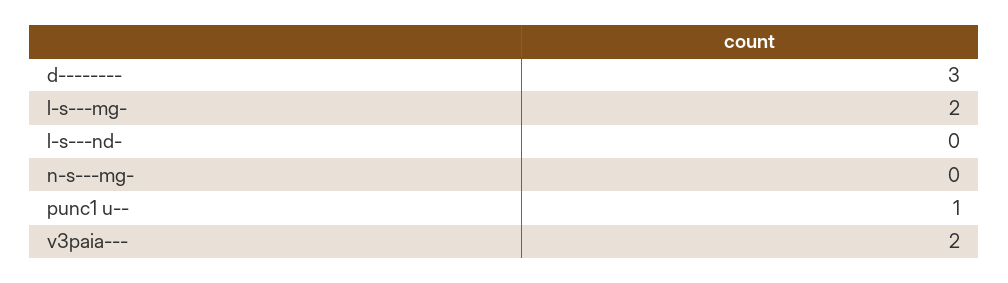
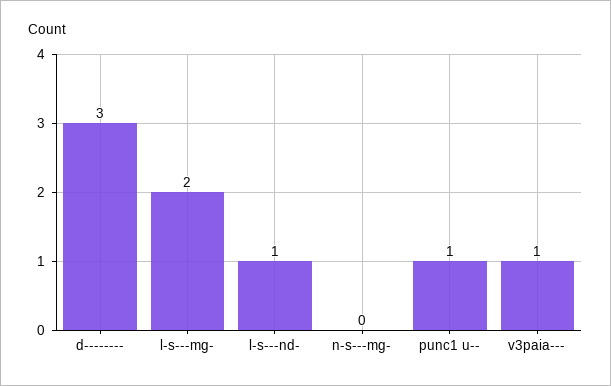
  {
    "d--------": 3,
    "l-s---mg-": 2,
-   "l-s---nd-": 0,
+   "l-s---nd-": 1,
    "n-s---mg-": 0,
    "punc1 u--": 1,
-   "v3paia---": 2
+   "v3paia---": 1
  }

